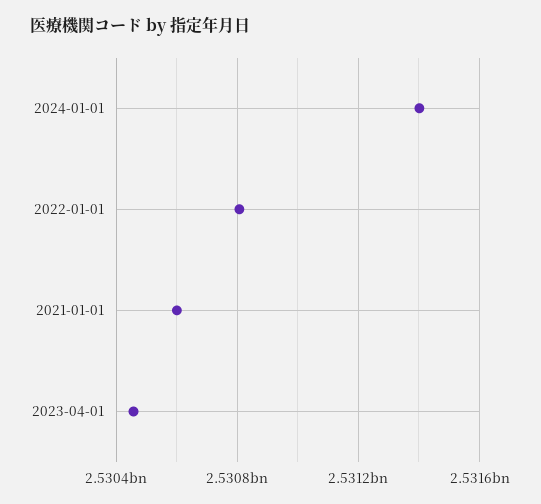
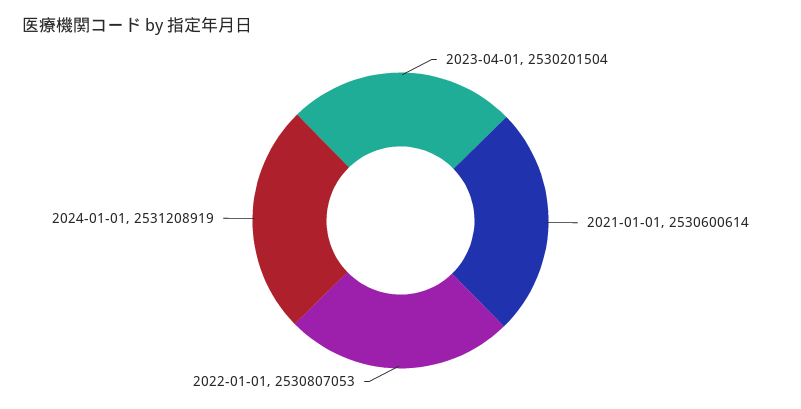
  {
-   "2024-01-01": 2531400000,
+   "2024-01-01": 2531208919,
    "2022-01-01": 2530807053,
    "2021-01-01": 2530600614,
-   "2023-04-01": 2530450000
+   "2023-04-01": 2530201504
  }

